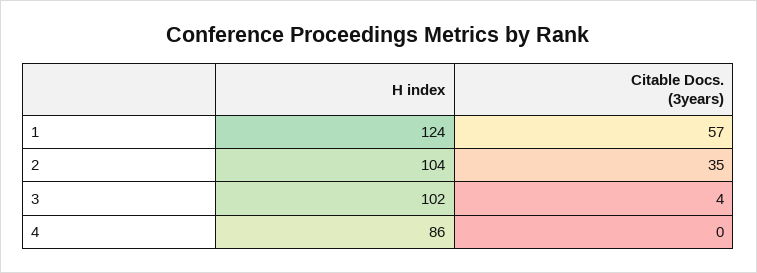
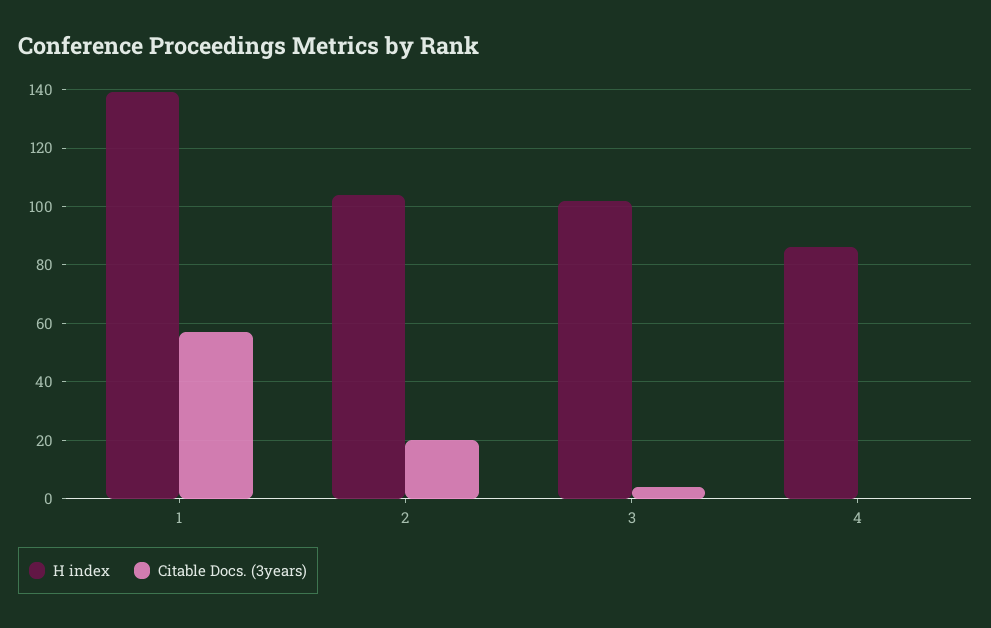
  {
    "H index": {
-     "1": 124,
+     "1": 140,
      "2": 104,
      "3": 102,
      "4": 86
    },
    "Citable Docs. (3years)": {
      "1": 57,
-     "2": 35,
+     "2": 20,
      "3": 4,
      "4": 0
    }
  }

